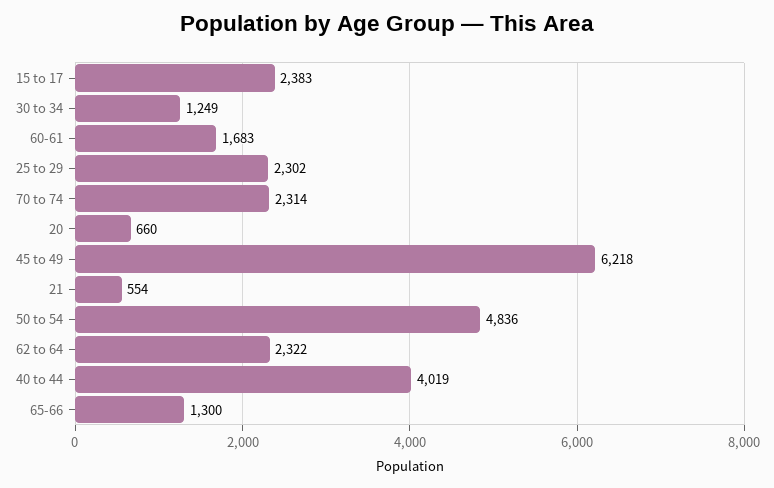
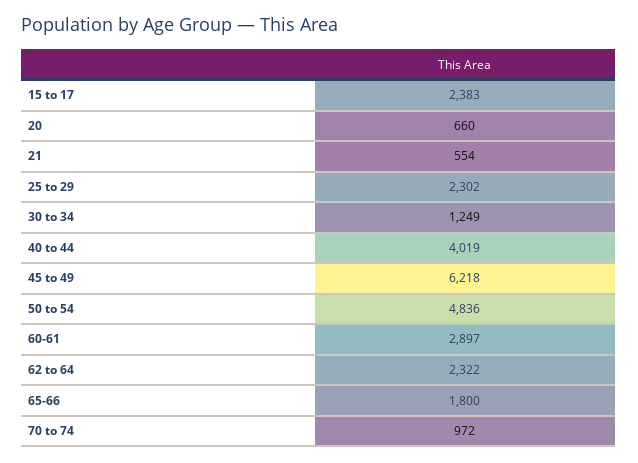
  {
    "15 to 17": 2383,
    "30 to 34": 1249,
-   "60-61": 1683,
+   "60-61": 2897,
    "25 to 29": 2302,
-   "70 to 74": 2314,
+   "70 to 74": 972,
    "20": 660,
    "45 to 49": 6218,
    "21": 554,
    "50 to 54": 4836,
    "62 to 64": 2322,
    "40 to 44": 4019,
-   "65-66": 1300
+   "65-66": 1800
  }

